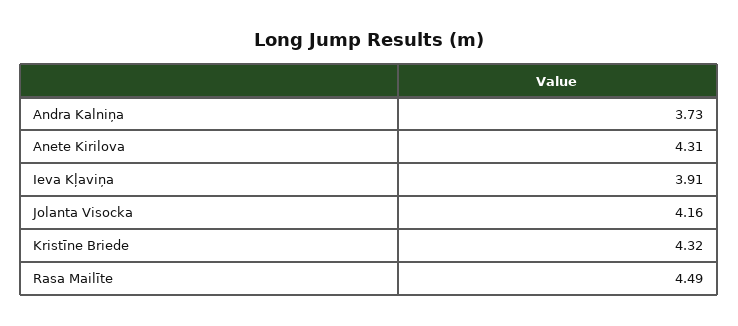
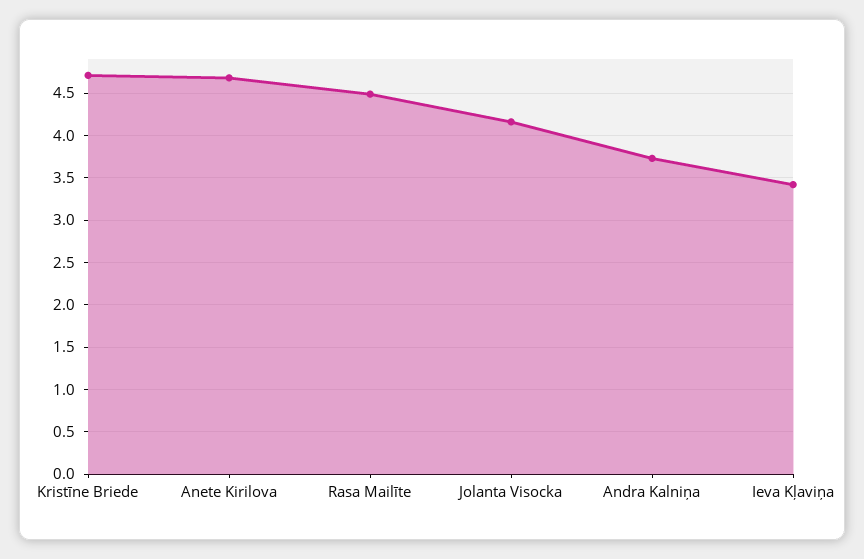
  {
    "Andra Kalniņa": 3.73,
-   "Anete Kirilova": 4.31,
+   "Anete Kirilova": 4.7,
-   "Ieva Kļaviņa": 3.91,
+   "Ieva Kļaviņa": 3.4,
    "Jolanta Visocka": 4.16,
-   "Kristīne Briede": 4.32,
+   "Kristīne Briede": 4.7,
    "Rasa Mailīte": 4.49
  }

